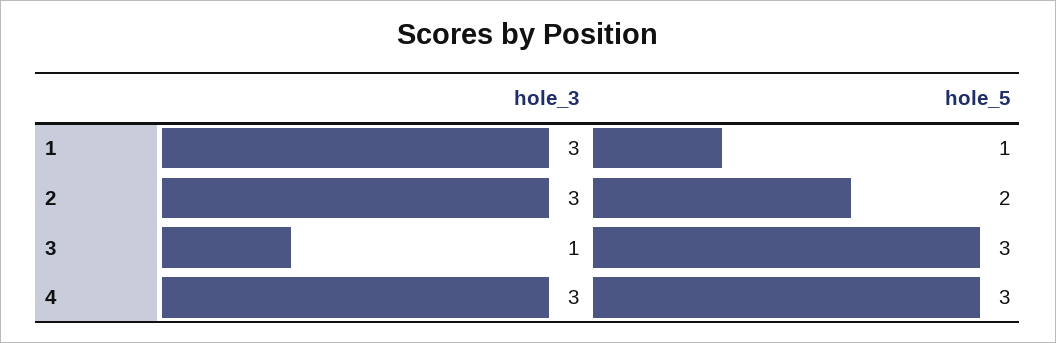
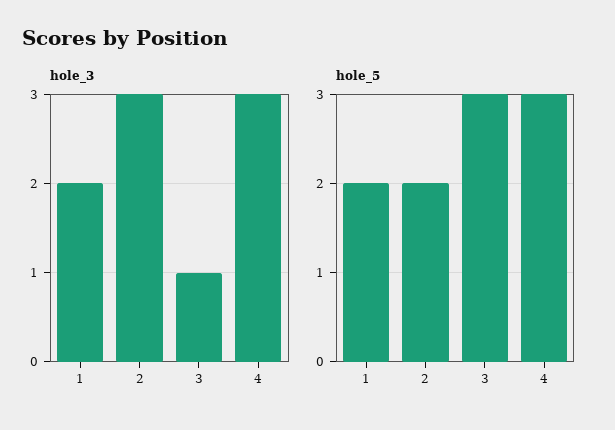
  {
    "hole_3": {
-     "1": 3,
+     "1": 2,
      "2": 3,
      "3": 1,
      "4": 3
    },
    "hole_5": {
-     "1": 1,
+     "1": 2,
      "2": 2,
      "3": 3,
      "4": 3
    }
  }

